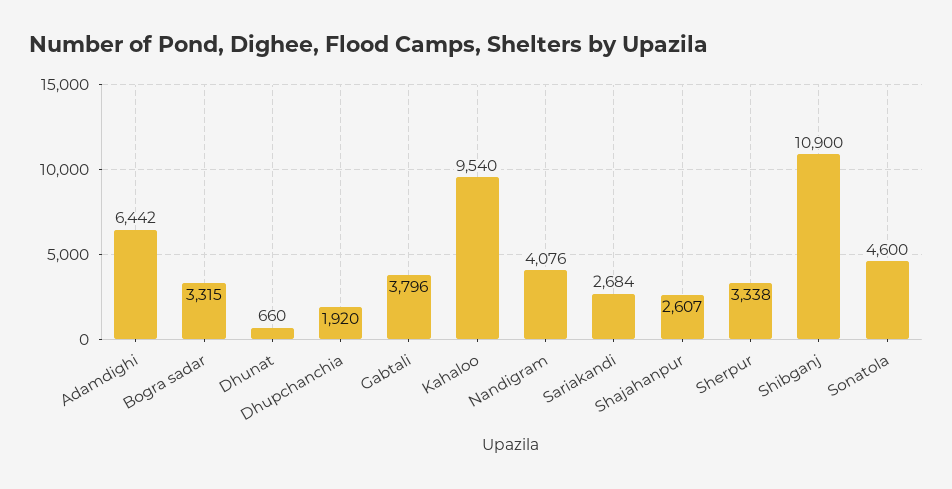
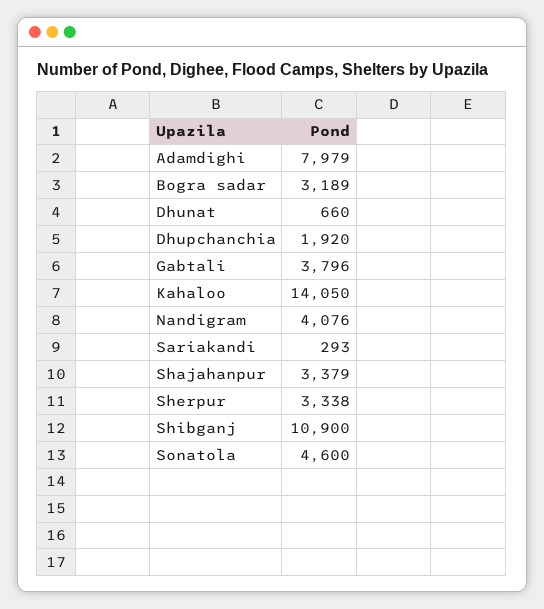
  {
-   "Adamdighi": 6442,
+   "Adamdighi": 7979,
-   "Bogra sadar": 3315,
+   "Bogra sadar": 3189,
    "Dhunat": 660,
    "Dhupchanchia": 1920,
    "Gabtali": 3796,
-   "Kahaloo": 9540,
+   "Kahaloo": 14050,
    "Nandigram": 4076,
-   "Sariakandi": 2684,
+   "Sariakandi": 293,
-   "Shajahanpur": 2607,
+   "Shajahanpur": 3379,
    "Sherpur": 3338,
    "Shibganj": 10900,
    "Sonatola": 4600
  }

